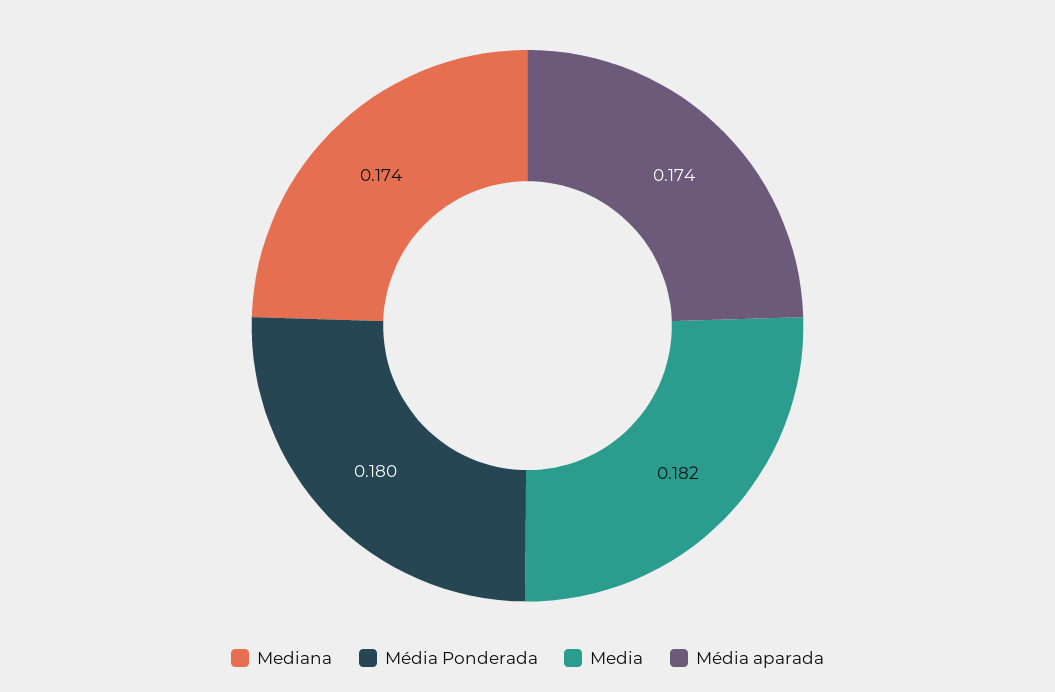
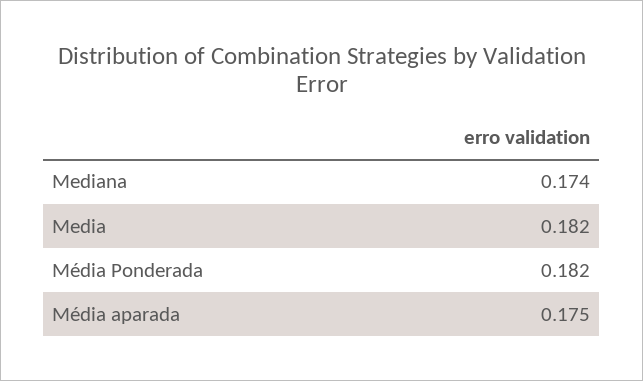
  {
    "Mediana": 0.174,
-   "Média Ponderada": 0.18,
+   "Média Ponderada": 0.182,
    "Media": 0.182,
-   "Média aparada": 0.174
+   "Média aparada": 0.175
  }

